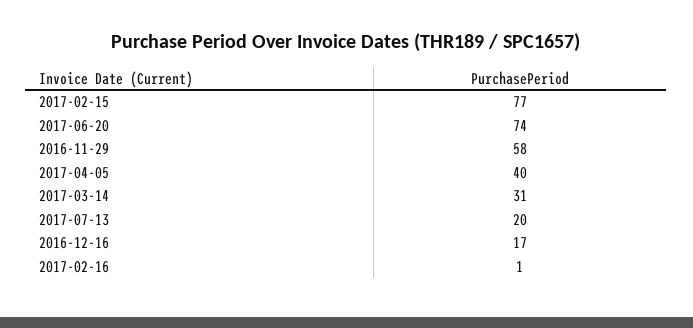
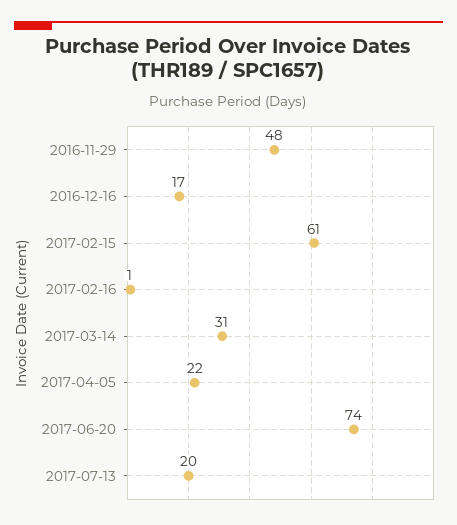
  {
-   "2017-02-15": 77,
+   "2017-02-15": 61,
    "2017-06-20": 74,
-   "2016-11-29": 58,
+   "2016-11-29": 48,
-   "2017-04-05": 40,
+   "2017-04-05": 22,
    "2017-03-14": 31,
    "2017-07-13": 20,
    "2016-12-16": 17,
    "2017-02-16": 1
  }

